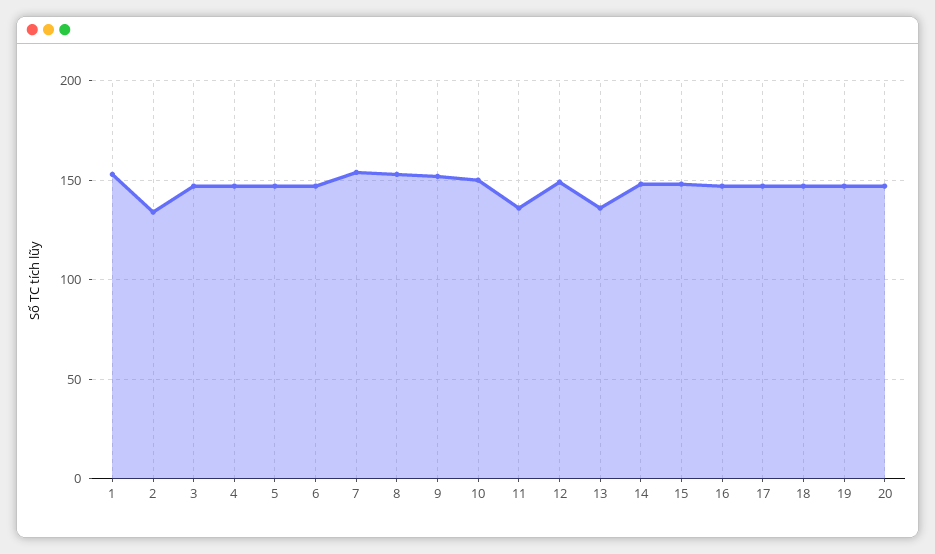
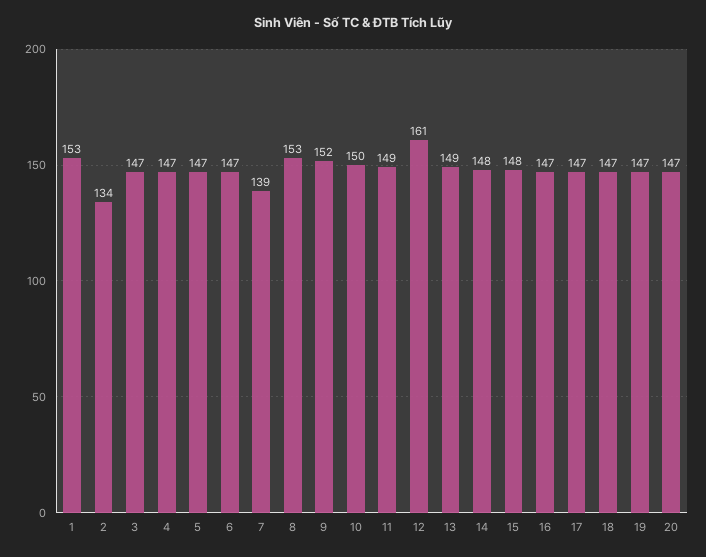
  {
    "1": 153,
    "2": 134,
    "3": 147,
    "4": 147,
    "5": 147,
    "6": 147,
-   "7": 155,
+   "7": 139,
    "8": 153,
    "9": 152,
    "10": 150,
-   "11": 135,
+   "11": 149,
-   "12": 150,
+   "12": 161,
-   "13": 135,
+   "13": 149,
    "14": 148,
    "15": 148,
    "16": 147,
    "17": 147,
    "18": 147,
    "19": 147,
    "20": 147
  }

